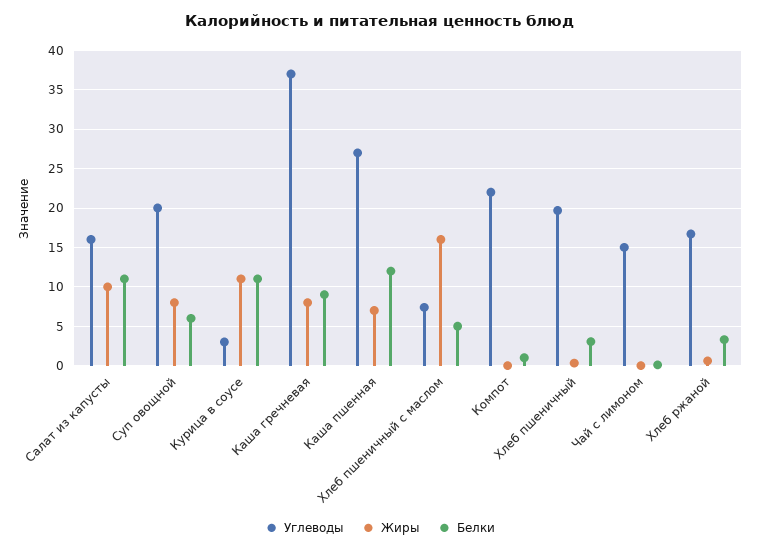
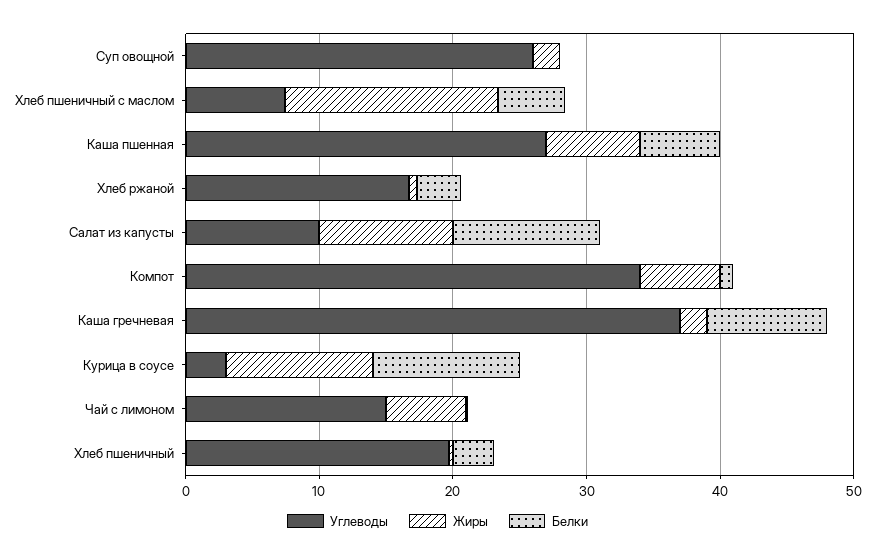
  {
    "Углеводы": {
-     "Салат из капусты": 16,
+     "Салат из капусты": 10,
-     "Суп овощной": 20,
+     "Суп овощной": 26,
      "Курица в соусе": 3,
      "Каша гречневая": 37,
      "Каша пшенная": 27,
      "Хлеб пшеничный с маслом": 7,
-     "Компот": 22,
+     "Компот": 34,
      "Хлеб пшеничный": 20,
      "Чай с лимоном": 15,
      "Хлеб ржаной": 17
    },
    "Жиры": {
      "Салат из капусты": 10,
-     "Суп овощной": 8,
+     "Суп овощной": 2,
      "Курица в соусе": 11,
-     "Каша гречневая": 8,
+     "Каша гречневая": 2,
      "Каша пшенная": 7,
      "Хлеб пшеничный с маслом": 16,
-     "Компот": 0,
+     "Компот": 6,
      "Хлеб пшеничный": 0,
-     "Чай с лимоном": 0,
+     "Чай с лимоном": 6,
      "Хлеб ржаной": 1
    },
    "Белки": {
      "Салат из капусты": 11,
-     "Суп овощной": 6,
+     "Суп овощной": 0,
      "Курица в соусе": 11,
      "Каша гречневая": 9,
-     "Каша пшенная": 12,
+     "Каша пшенная": 6,
      "Хлеб пшеничный с маслом": 5,
      "Компот": 1,
      "Хлеб пшеничный": 3,
      "Чай с лимоном": 0,
      "Хлеб ржаной": 3
    }
  }

